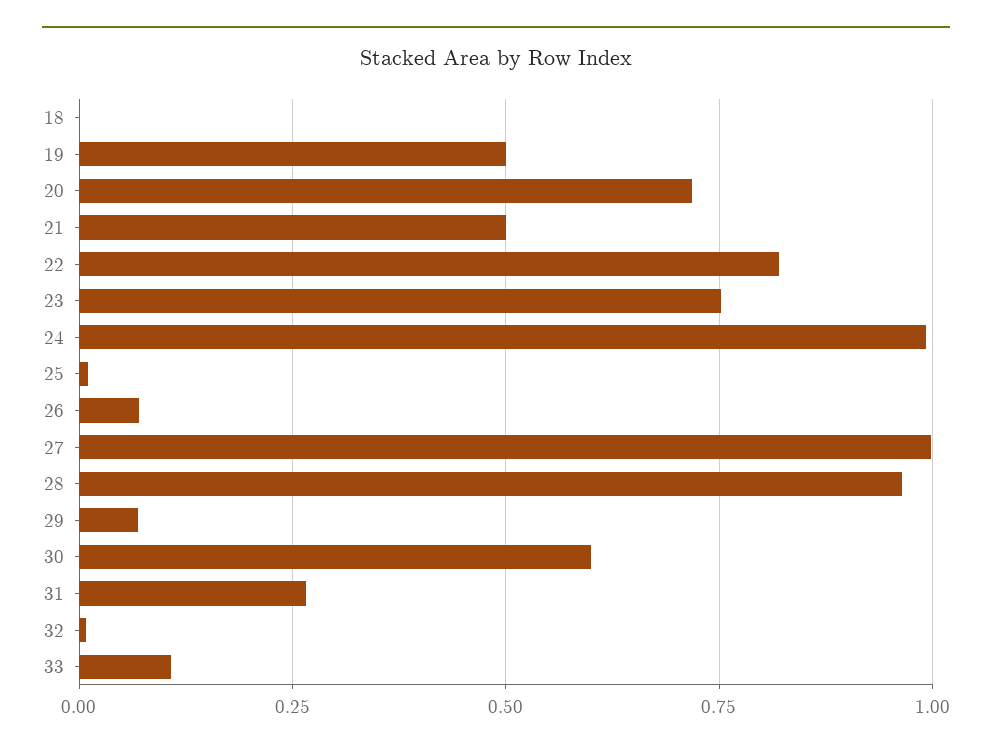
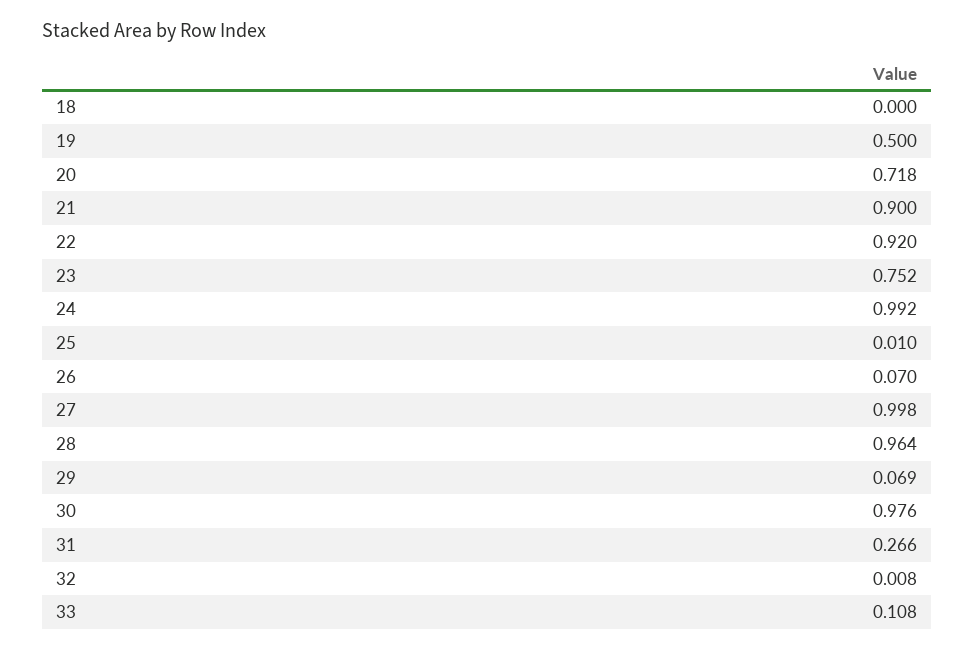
  {
    "18": 0,
    "19": 0.5,
    "20": 0.718,
-   "21": 0.5,
+   "21": 0.9,
-   "22": 0.825,
+   "22": 0.92,
    "23": 0.752,
    "24": 0.992,
    "25": 0.01,
    "26": 0.07,
    "27": 0.998,
    "28": 0.964,
    "29": 0.069,
-   "30": 0.6,
+   "30": 0.976,
    "31": 0.266,
    "32": 0.008,
    "33": 0.108
  }

